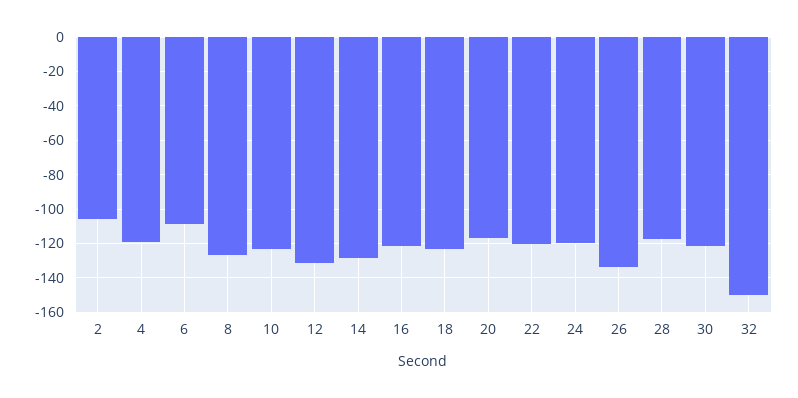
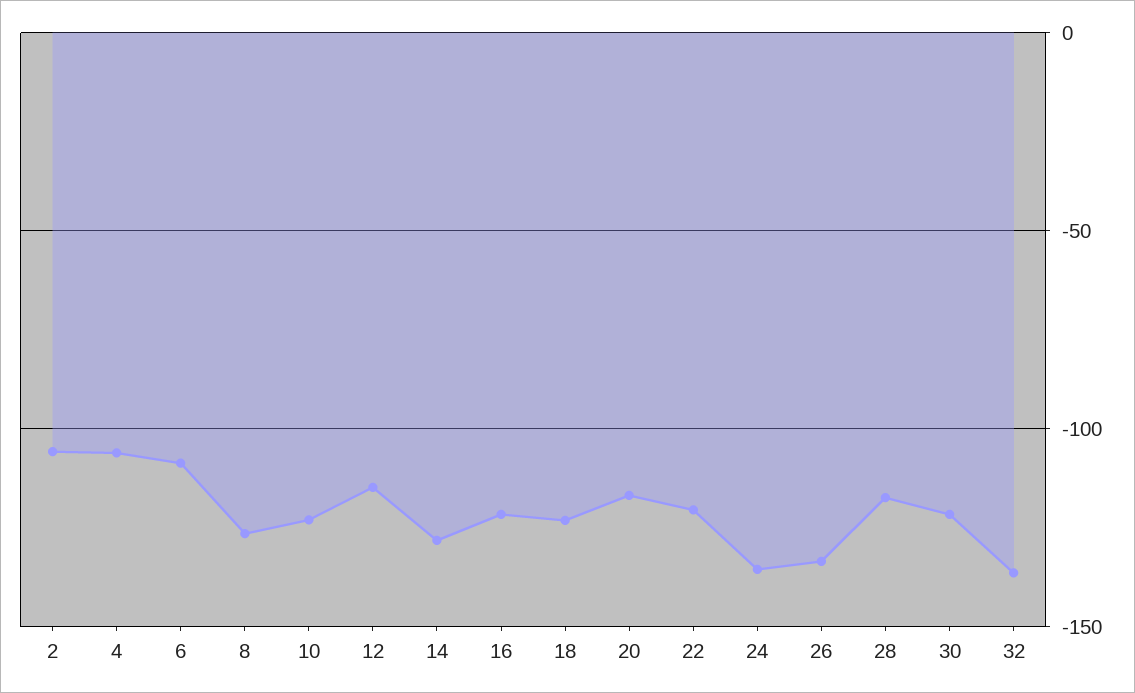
  {
    "2": -105,
-   "4": -120,
+   "4": -105,
    "6": -110,
    "8": -125,
    "10": -125,
-   "12": -130,
+   "12": -115,
    "14": -130,
    "16": -120,
    "18": -125,
    "20": -115,
    "22": -120,
-   "24": -120,
+   "24": -135,
    "26": -135,
    "28": -115,
    "30": -120,
-   "32": -150
+   "32": -135
  }

